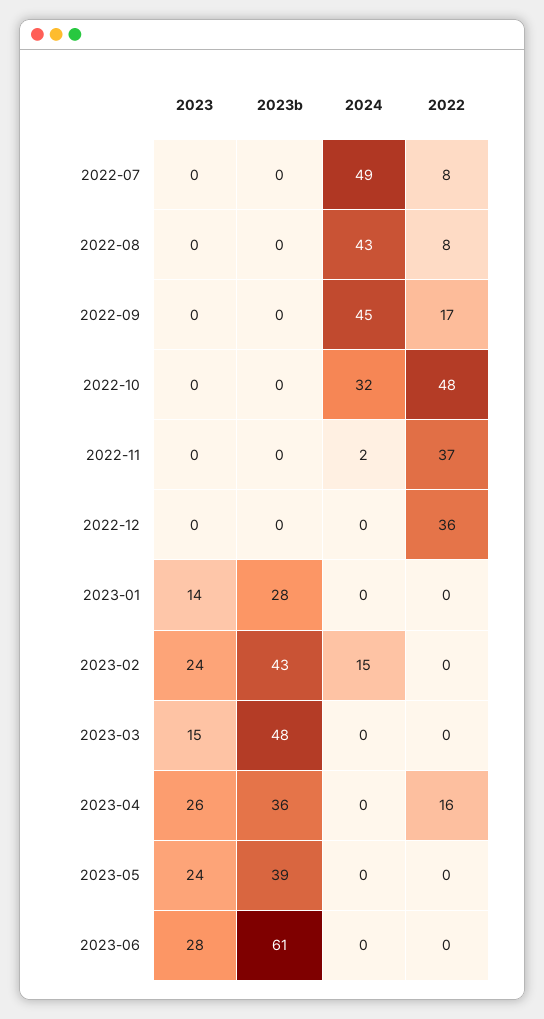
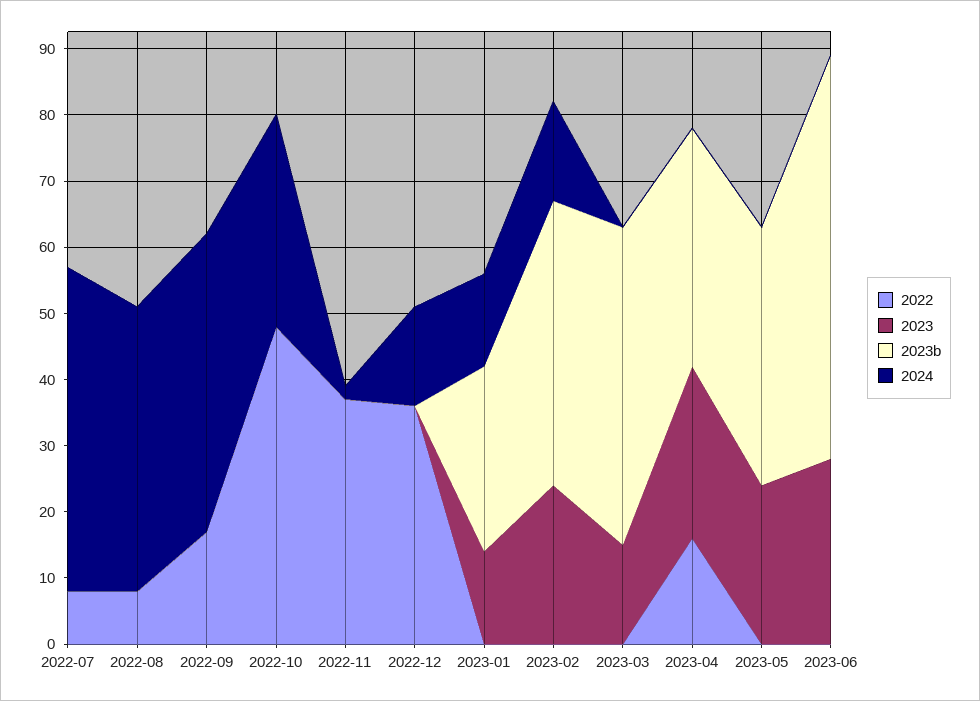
  {
    "2023": {
      "2022-07": 0,
      "2022-08": 0,
      "2022-09": 0,
      "2022-10": 0,
      "2022-11": 0,
      "2022-12": 0,
      "2023-01": 14,
      "2023-02": 24,
      "2023-03": 15,
      "2023-04": 26,
      "2023-05": 24,
      "2023-06": 28
    },
    "2023b": {
      "2022-07": 0,
      "2022-08": 0,
      "2022-09": 0,
      "2022-10": 0,
      "2022-11": 0,
      "2022-12": 0,
      "2023-01": 28,
      "2023-02": 43,
      "2023-03": 48,
      "2023-04": 36,
      "2023-05": 39,
      "2023-06": 61
    },
    "2024": {
      "2022-07": 49,
      "2022-08": 43,
      "2022-09": 45,
      "2022-10": 32,
      "2022-11": 2,
-     "2022-12": 0,
+     "2022-12": 15,
-     "2023-01": 0,
+     "2023-01": 15,
      "2023-02": 15,
      "2023-03": 0,
      "2023-04": 0,
      "2023-05": 0,
      "2023-06": 0
    },
    "2022": {
      "2022-07": 8,
      "2022-08": 8,
      "2022-09": 17,
      "2022-10": 48,
      "2022-11": 37,
      "2022-12": 36,
      "2023-01": 0,
      "2023-02": 0,
      "2023-03": 0,
      "2023-04": 16,
      "2023-05": 0,
      "2023-06": 0
    }
  }

